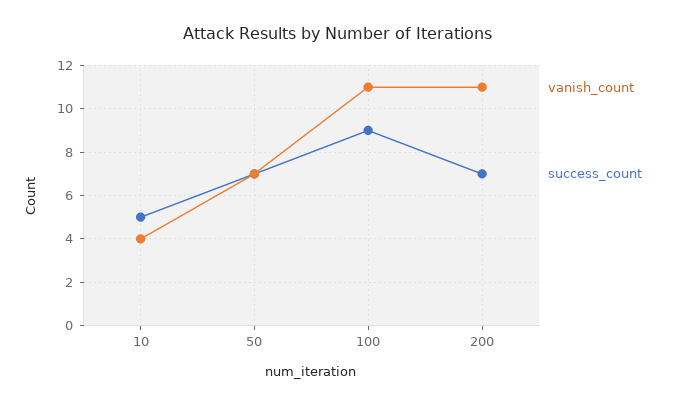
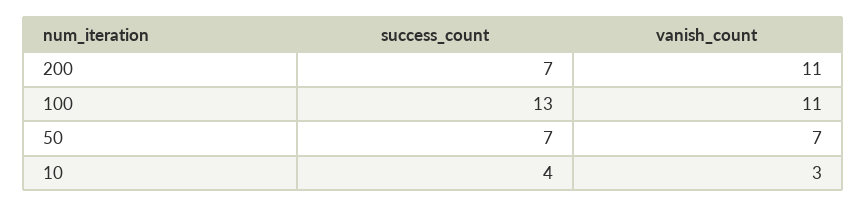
  {
    "vanish_count": {
-     "10": 4,
+     "10": 3,
      "50": 7,
      "100": 11,
      "200": 11
    },
    "success_count": {
-     "10": 5,
+     "10": 4,
      "50": 7,
-     "100": 9,
+     "100": 13,
      "200": 7
    }
  }

